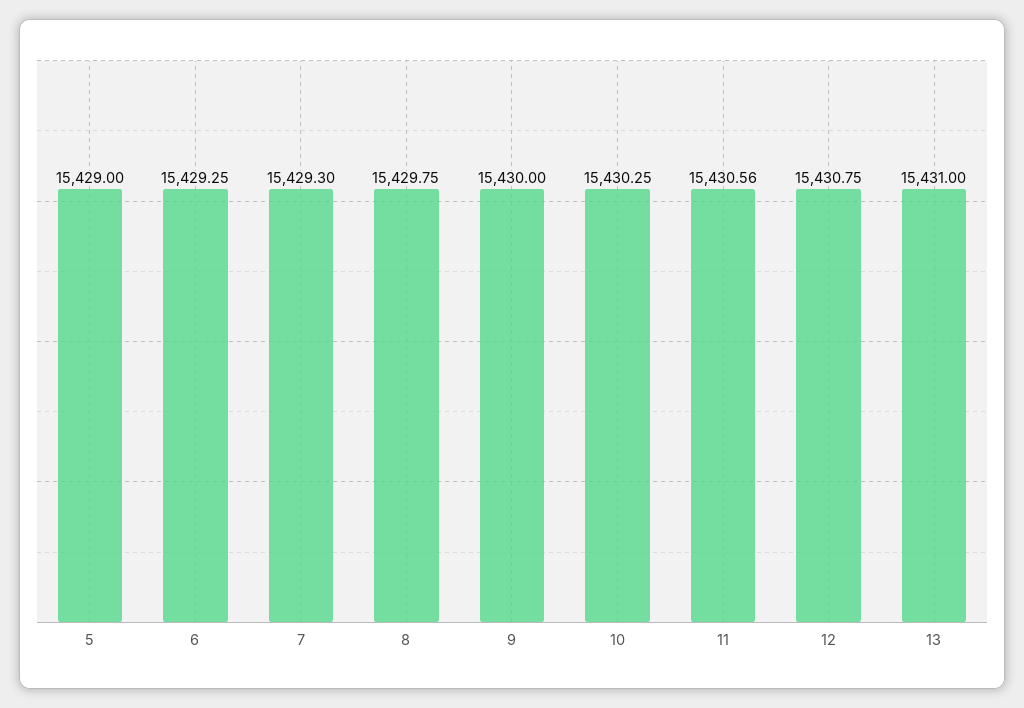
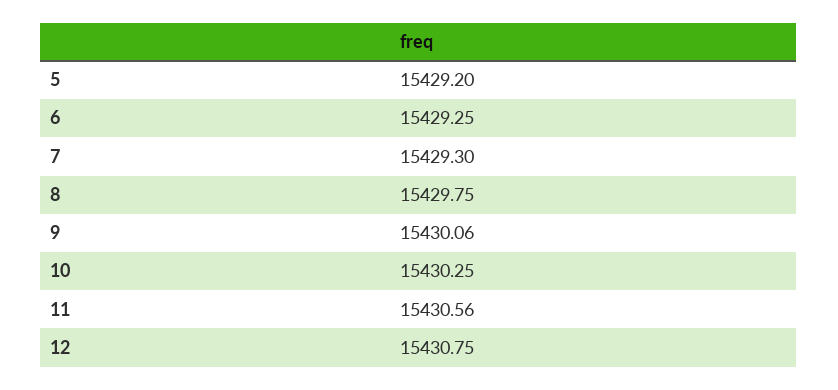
  {
-   "5": 15429,
+   "5": 15429.2,
    "6": 15429.25,
    "7": 15429.3,
    "8": 15429.75,
-   "9": 15430,
+   "9": 15430.06,
    "10": 15430.25,
    "11": 15430.56,
-   "12": 15430.75,
+   "12": 15430.75
-   "13": 15431
  }

